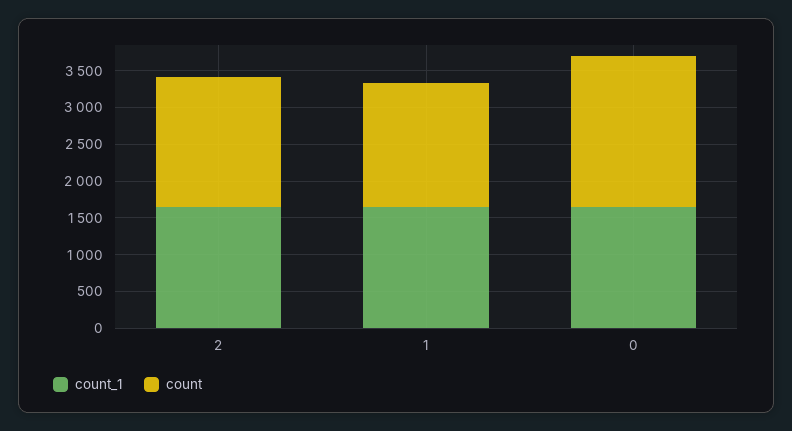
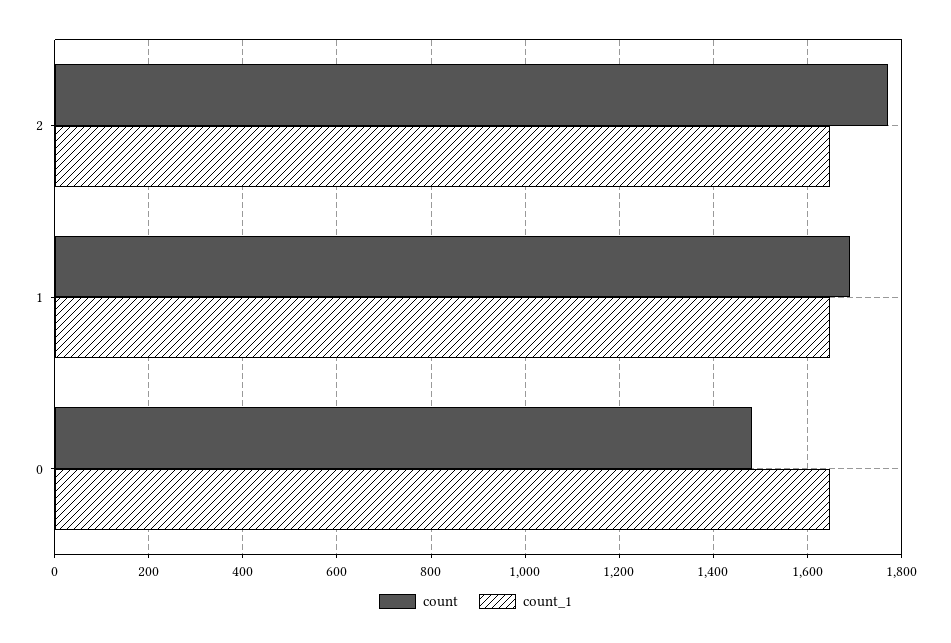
  {
    "count_1": {
      "2": 1640,
      "1": 1640,
      "0": 1640
    },
    "count": {
      "2": 1780,
      "1": 1700,
-     "0": 2000
+     "0": 1480
    }
  }

